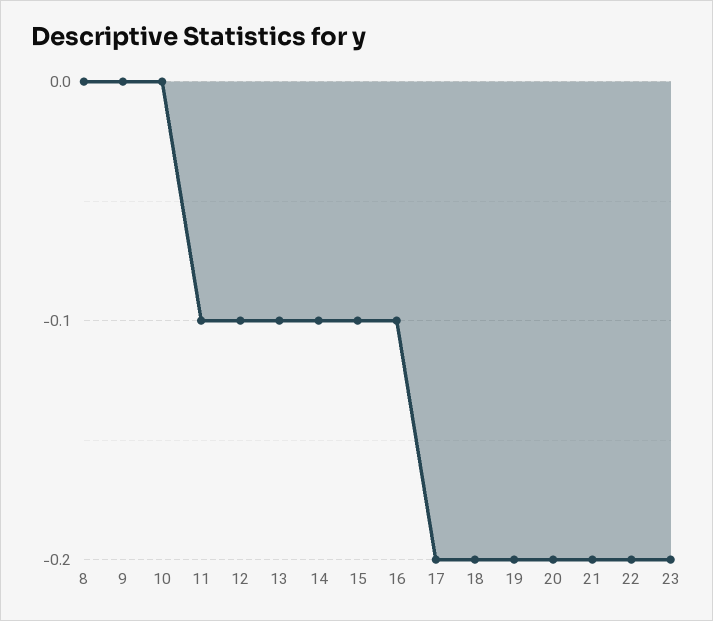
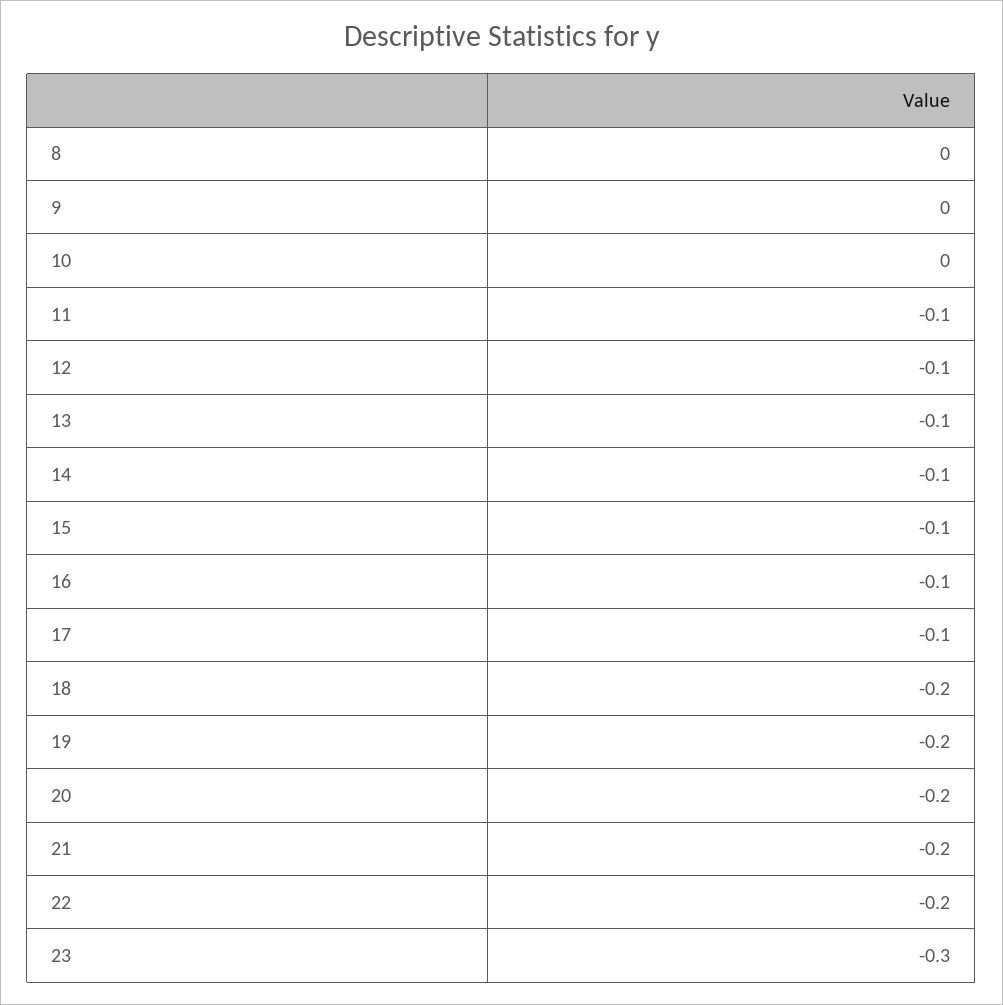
  {
    "8": 0,
    "9": 0,
    "10": 0,
    "11": -0.1,
    "12": -0.1,
    "13": -0.1,
    "14": -0.1,
    "15": -0.1,
    "16": -0.1,
-   "17": -0.2,
+   "17": -0.1,
    "18": -0.2,
    "19": -0.2,
    "20": -0.2,
    "21": -0.2,
    "22": -0.2,
-   "23": -0.2
+   "23": -0.3
  }

